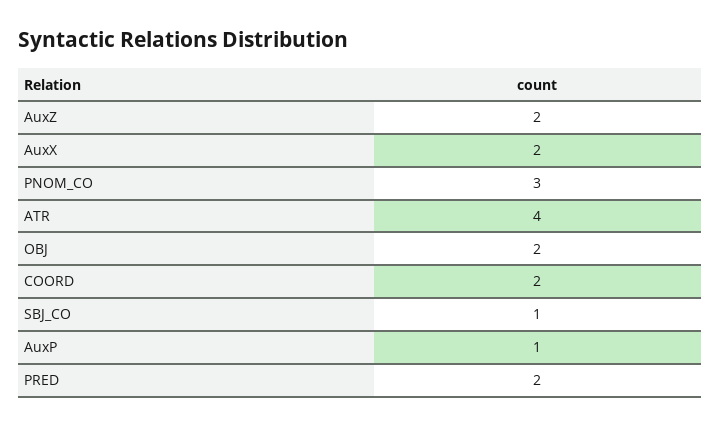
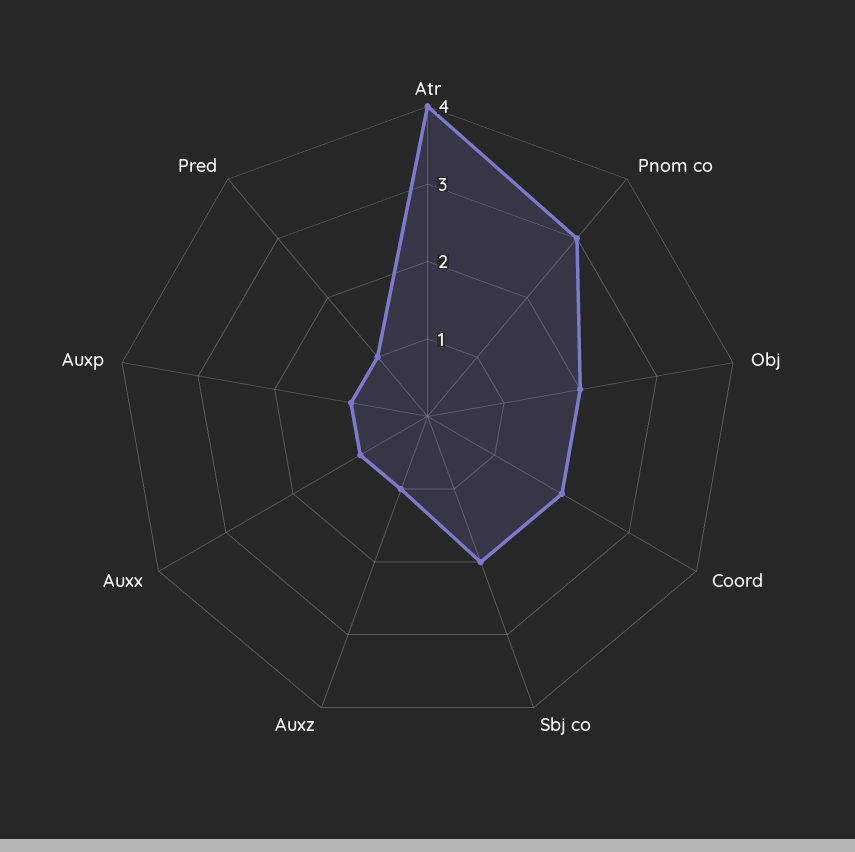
  {
-   "AuxZ": 2,
+   "AuxZ": 1,
-   "AuxX": 2,
+   "AuxX": 1,
    "PNOM_CO": 3,
    "ATR": 4,
    "OBJ": 2,
    "COORD": 2,
-   "SBJ_CO": 1,
+   "SBJ_CO": 2,
    "AuxP": 1,
-   "PRED": 2
+   "PRED": 1
  }

